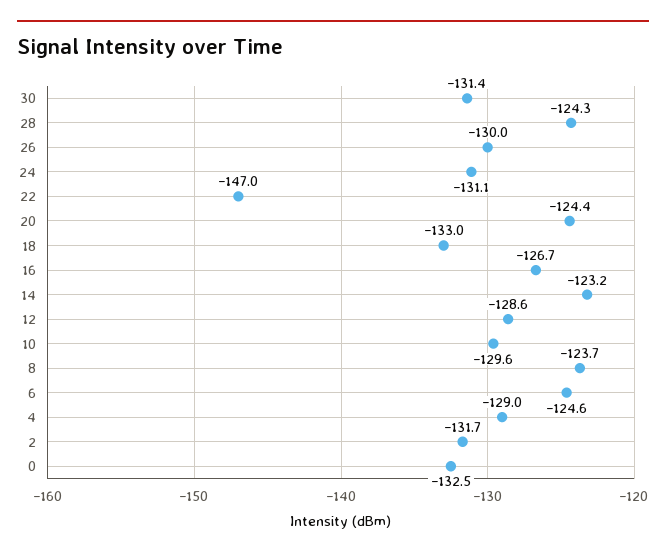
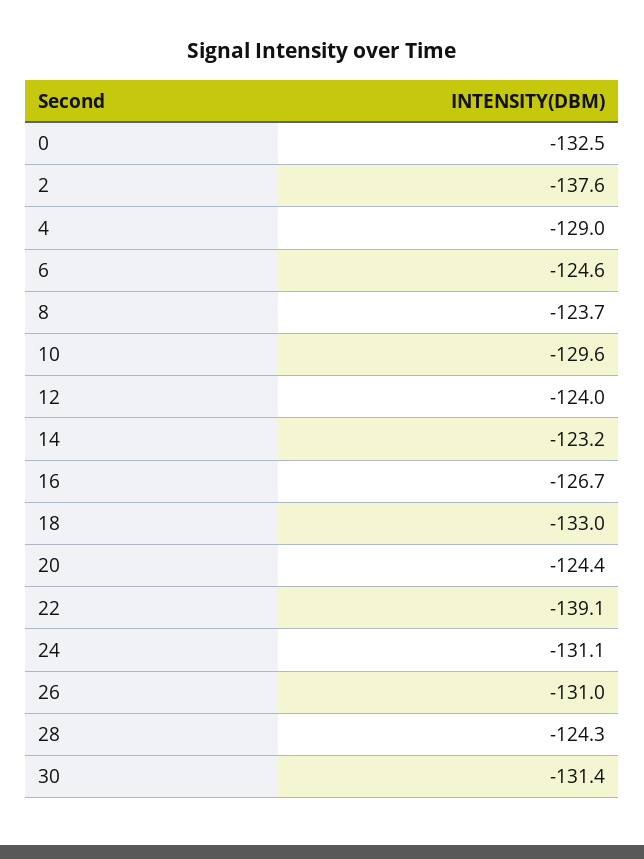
  {
    "30": -131.4,
    "28": -124.3,
-   "26": -130,
+   "26": -131,
    "24": -131.1,
-   "22": -147,
+   "22": -139.1,
    "20": -124.4,
    "18": -133,
    "16": -126.7,
    "14": -123.2,
-   "12": -128.6,
+   "12": -124,
    "10": -129.6,
    "8": -123.7,
    "6": -124.6,
    "4": -129,
-   "2": -131.7,
+   "2": -137.6,
    "0": -132.5
  }

